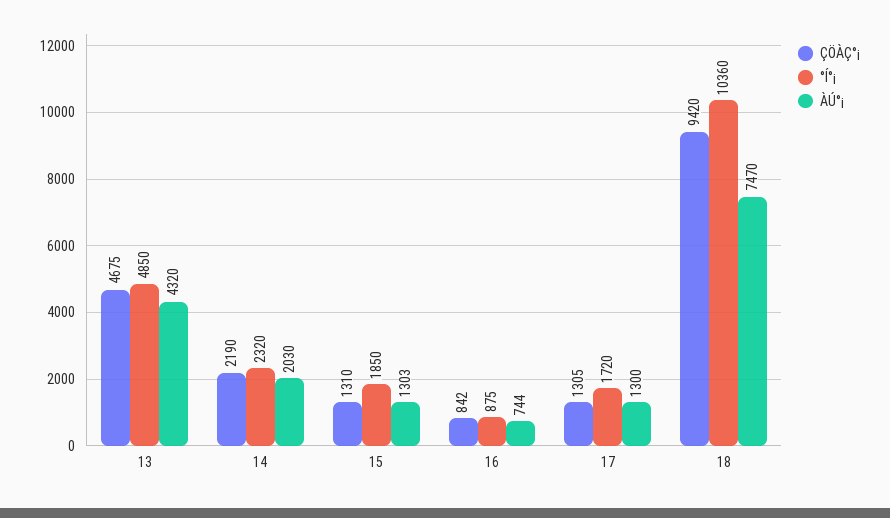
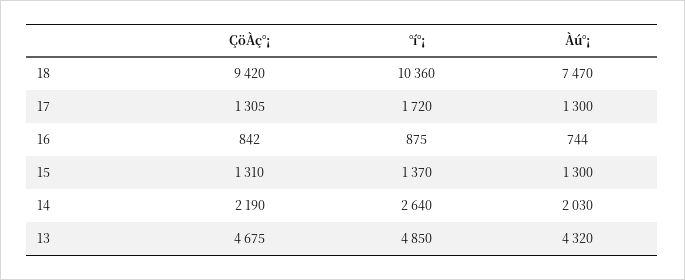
  {
    "ÇÖÀÇ°¡": {
      "13": 4675,
      "14": 2190,
      "15": 1310,
      "16": 842,
      "17": 1305,
      "18": 9420
    },
    "°Í°¡": {
      "13": 4850,
-     "14": 2320,
+     "14": 2640,
-     "15": 1850,
+     "15": 1370,
      "16": 875,
      "17": 1720,
      "18": 10360
    },
    "ÀÚ°¡": {
      "13": 4320,
      "14": 2030,
-     "15": 1303,
+     "15": 1300,
      "16": 744,
      "17": 1300,
      "18": 7470
    }
  }

